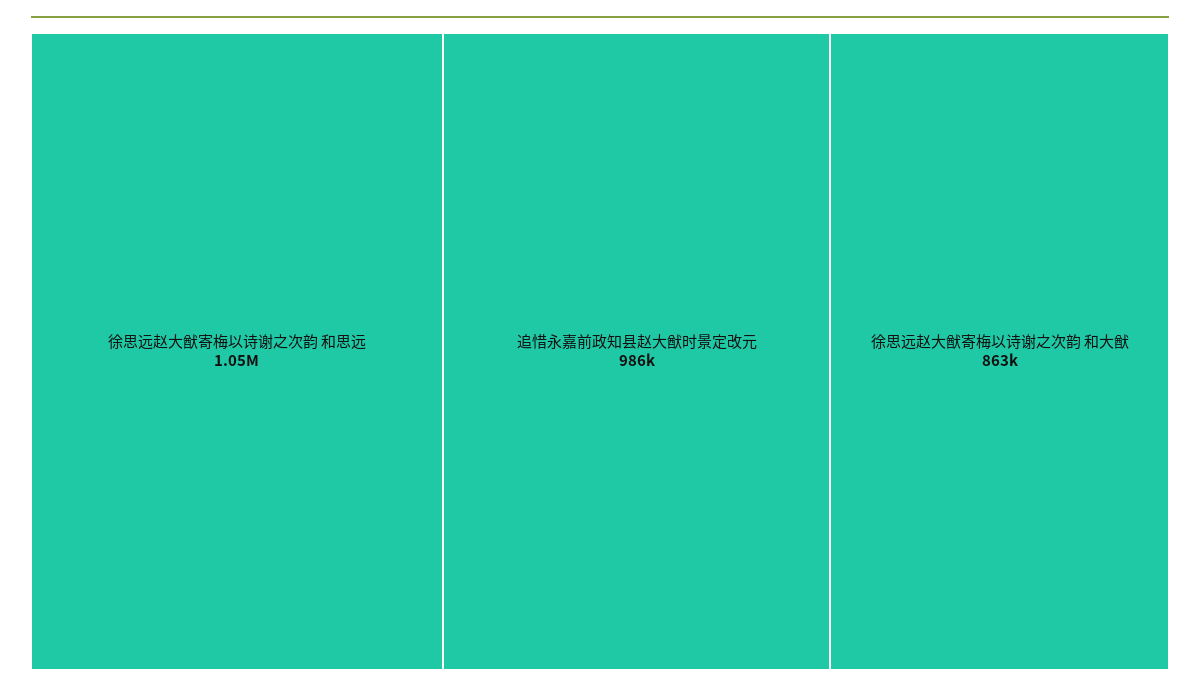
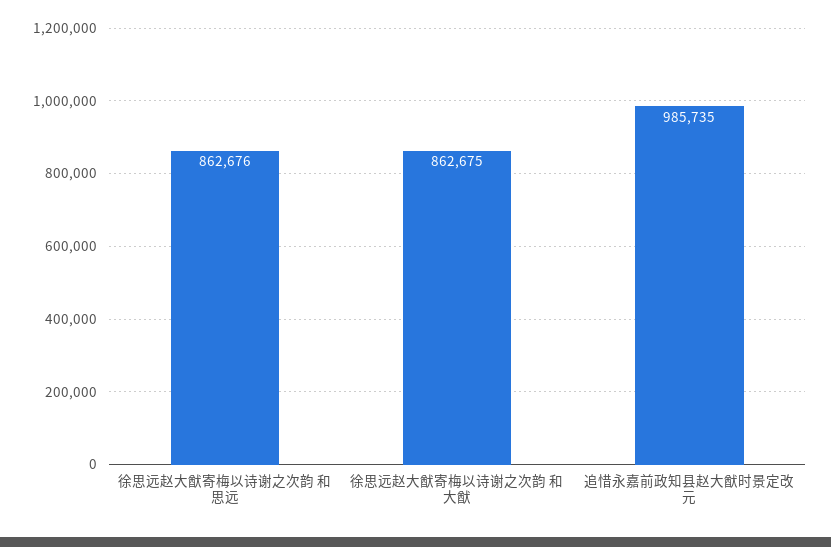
  {
-   "徐思远赵大猷寄梅以诗谢之次韵 和思远": 1050000,
+   "徐思远赵大猷寄梅以诗谢之次韵 和思远": 862676,
    "追惜永嘉前政知县赵大猷时景定改元": 985735,
    "徐思远赵大猷寄梅以诗谢之次韵 和大猷": 862675
  }

